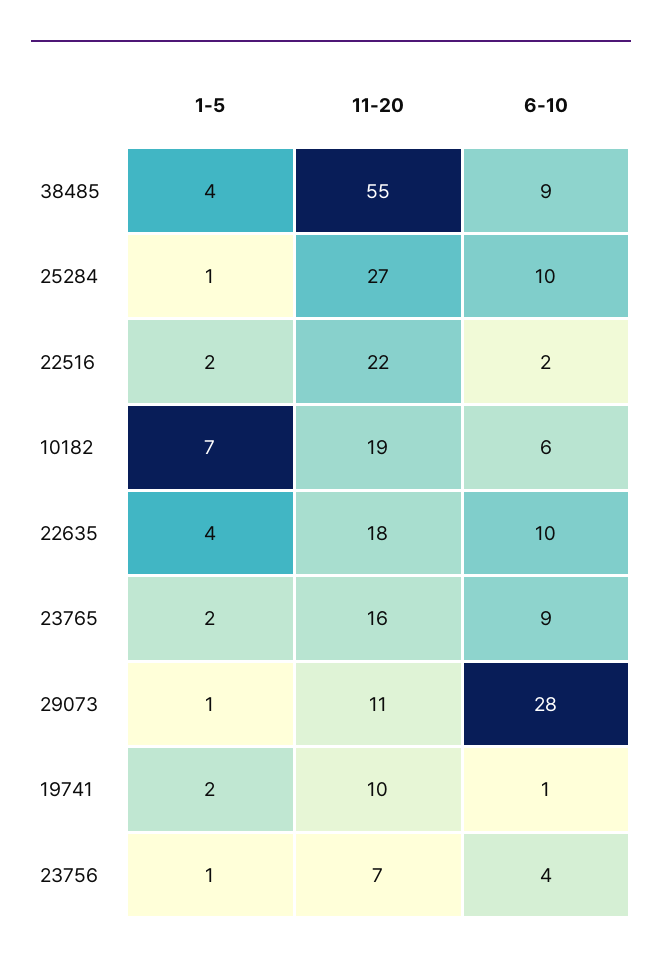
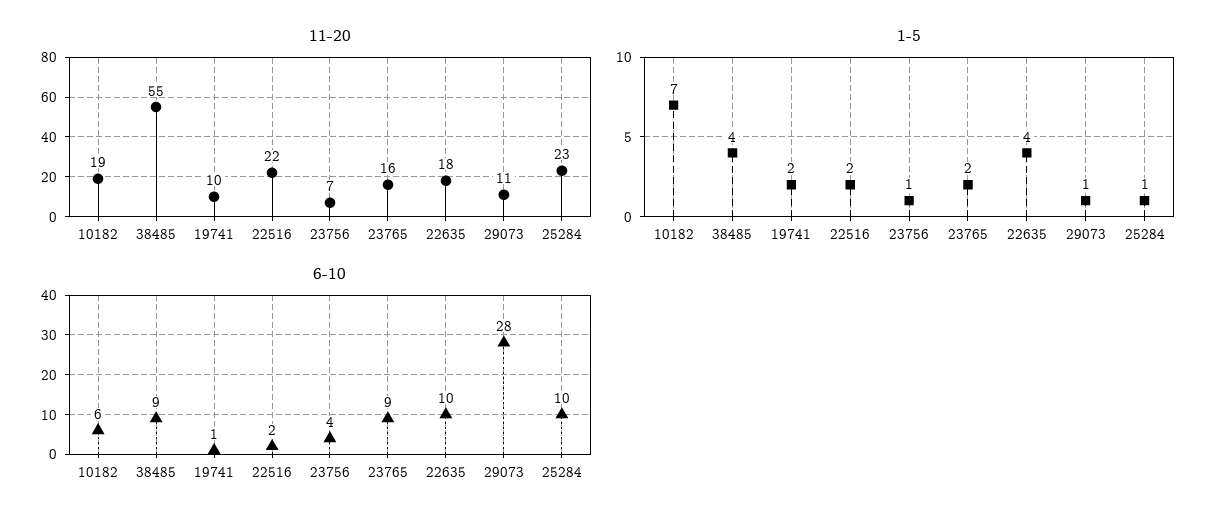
  {
    "1-5": {
      "38485": 4,
      "25284": 1,
      "22516": 2,
      "10182": 7,
      "22635": 4,
      "23765": 2,
      "29073": 1,
      "19741": 2,
      "23756": 1
    },
    "11-20": {
      "38485": 55,
-     "25284": 27,
+     "25284": 23,
      "22516": 22,
      "10182": 19,
      "22635": 18,
      "23765": 16,
      "29073": 11,
      "19741": 10,
      "23756": 7
    },
    "6-10": {
      "38485": 9,
      "25284": 10,
      "22516": 2,
      "10182": 6,
      "22635": 10,
      "23765": 9,
      "29073": 28,
      "19741": 1,
      "23756": 4
    }
  }

